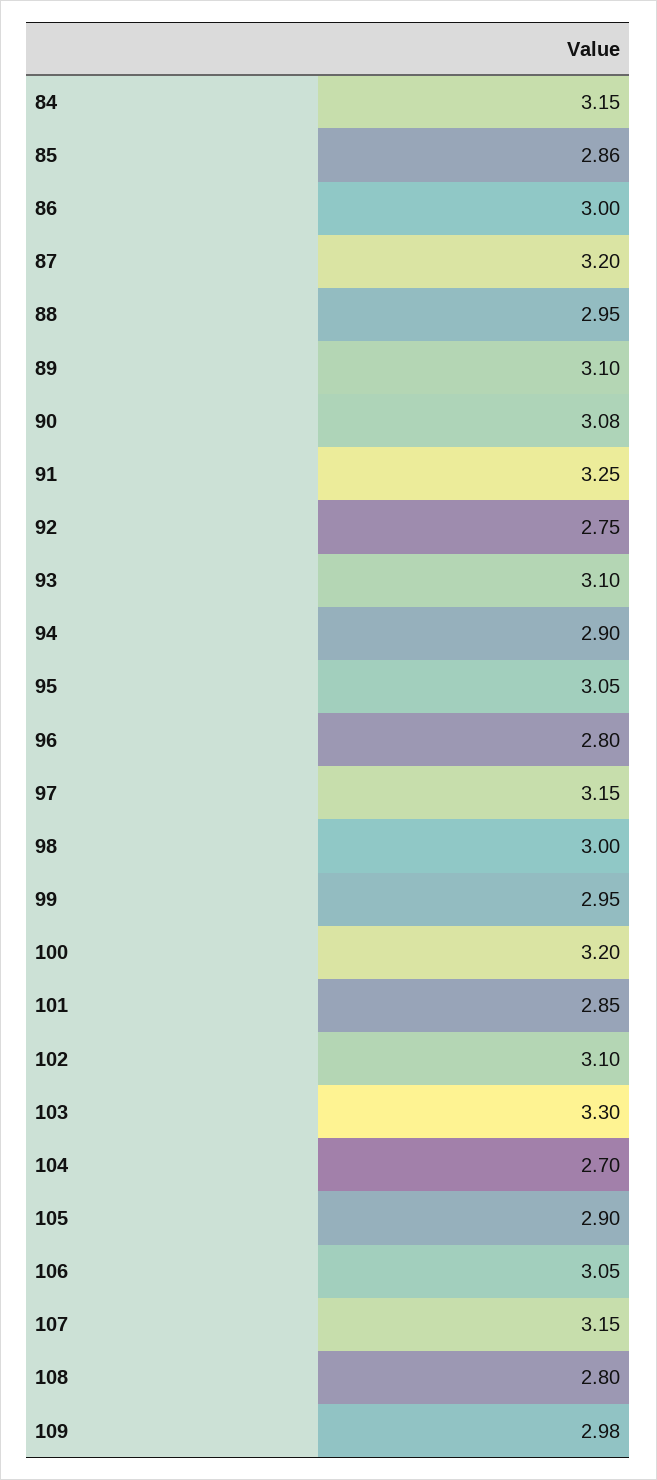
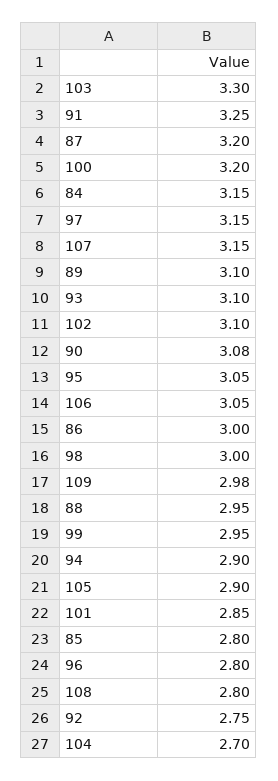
  {
    "84": 3.15,
-   "85": 2.86,
+   "85": 2.8,
    "86": 3,
    "87": 3.2,
    "88": 2.95,
    "89": 3.1,
    "90": 3.08,
    "91": 3.25,
    "92": 2.75,
    "93": 3.1,
    "94": 2.9,
    "95": 3.05,
    "96": 2.8,
    "97": 3.15,
    "98": 3,
    "99": 2.95,
    "100": 3.2,
    "101": 2.85,
    "102": 3.1,
    "103": 3.3,
    "104": 2.7,
    "105": 2.9,
    "106": 3.05,
    "107": 3.15,
    "108": 2.8,
    "109": 2.98
  }

